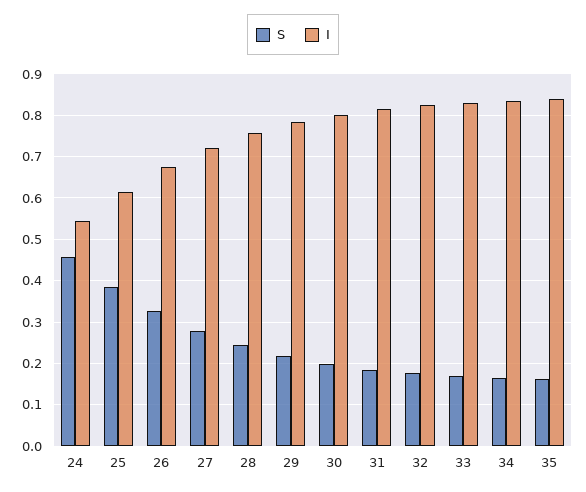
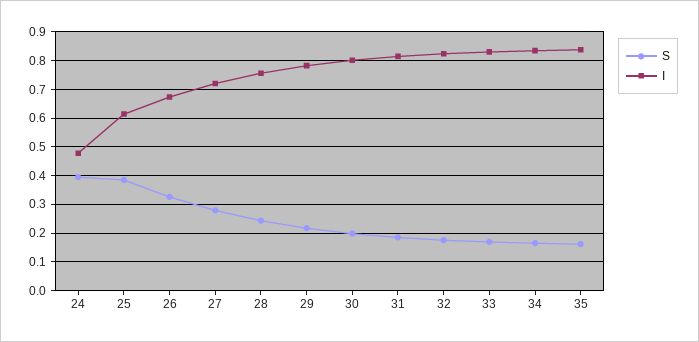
  {
    "S": {
-     "24": 0.46,
+     "24": 0.4,
      "25": 0.38,
      "26": 0.32,
      "27": 0.28,
      "28": 0.24,
      "29": 0.22,
      "30": 0.2,
      "31": 0.18,
      "32": 0.18,
      "33": 0.16,
      "34": 0.16,
      "35": 0.16
    },
    "I": {
-     "24": 0.54,
+     "24": 0.475,
      "25": 0.62,
      "26": 0.68,
      "27": 0.72,
      "28": 0.76,
      "29": 0.78,
      "30": 0.8,
      "31": 0.82,
      "32": 0.82,
      "33": 0.84,
      "34": 0.84,
      "35": 0.84
    }
  }

